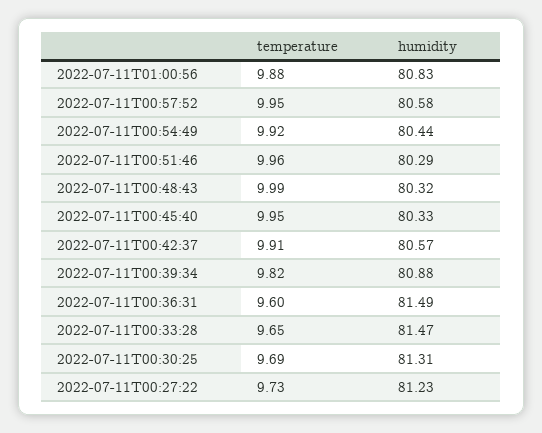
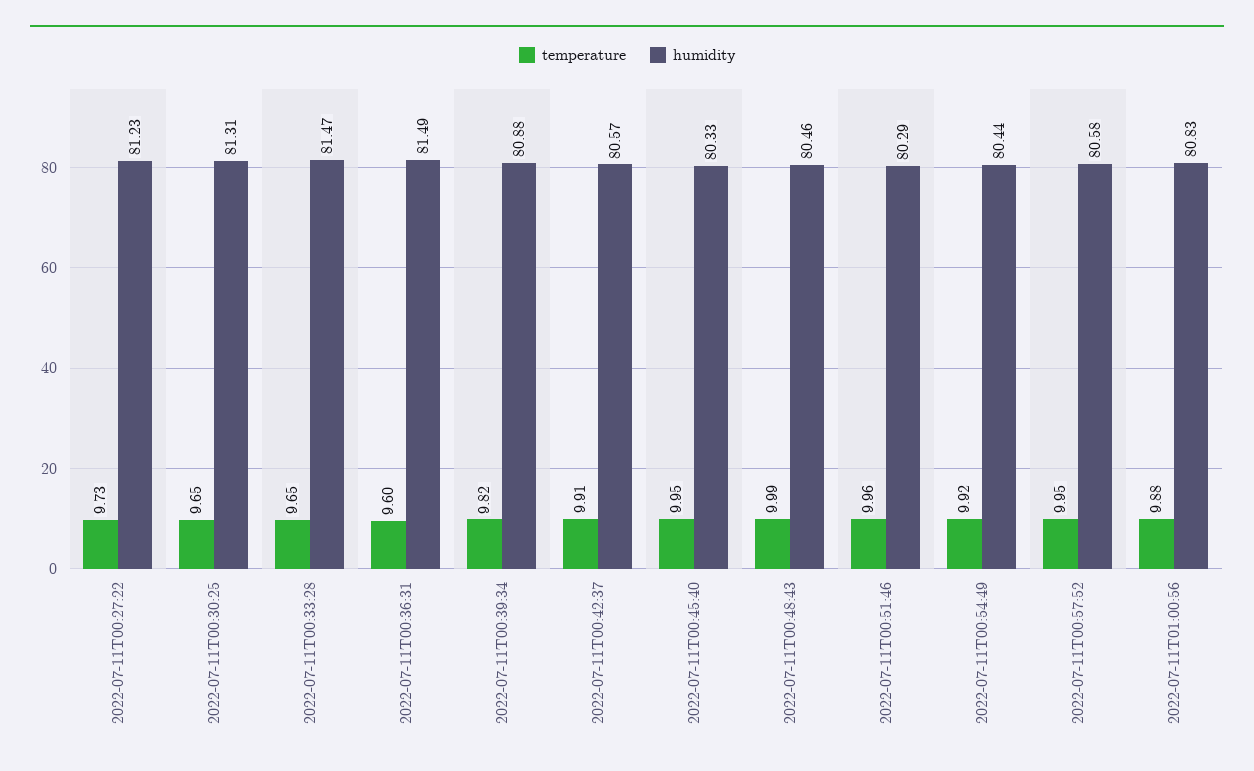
  {
    "temperature": {
      "2022-07-11T01:00:56": 9.88,
      "2022-07-11T00:57:52": 9.95,
      "2022-07-11T00:54:49": 9.92,
      "2022-07-11T00:51:46": 9.96,
      "2022-07-11T00:48:43": 9.99,
      "2022-07-11T00:45:40": 9.95,
      "2022-07-11T00:42:37": 9.91,
      "2022-07-11T00:39:34": 9.82,
      "2022-07-11T00:36:31": 9.6,
      "2022-07-11T00:33:28": 9.65,
-     "2022-07-11T00:30:25": 9.69,
+     "2022-07-11T00:30:25": 9.65,
      "2022-07-11T00:27:22": 9.73
    },
    "humidity": {
      "2022-07-11T01:00:56": 80.83,
      "2022-07-11T00:57:52": 80.58,
      "2022-07-11T00:54:49": 80.44,
      "2022-07-11T00:51:46": 80.29,
-     "2022-07-11T00:48:43": 80.32,
+     "2022-07-11T00:48:43": 80.46,
      "2022-07-11T00:45:40": 80.33,
      "2022-07-11T00:42:37": 80.57,
      "2022-07-11T00:39:34": 80.88,
      "2022-07-11T00:36:31": 81.49,
      "2022-07-11T00:33:28": 81.47,
      "2022-07-11T00:30:25": 81.31,
      "2022-07-11T00:27:22": 81.23
    }
  }

